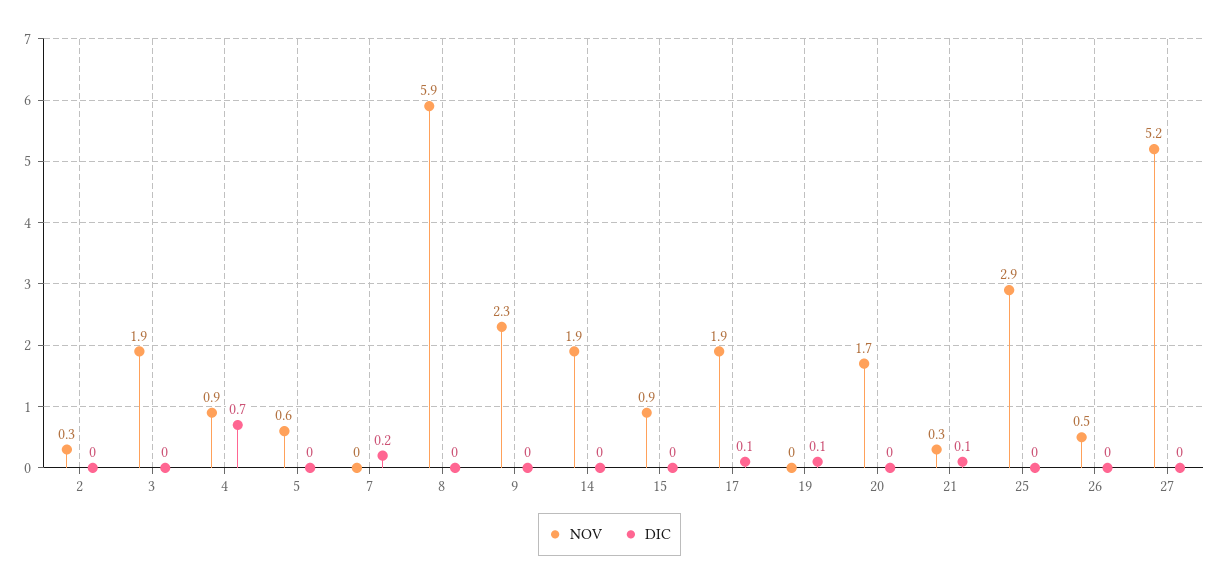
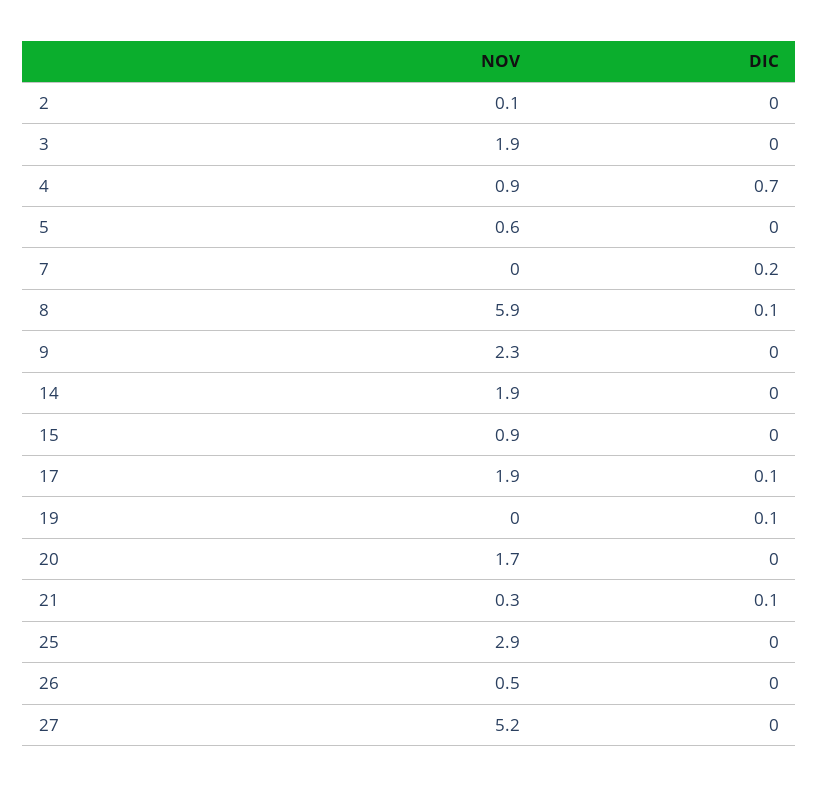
  {
    "NOV": {
-     "2": 0.3,
+     "2": 0.1,
      "3": 1.9,
      "4": 0.9,
      "5": 0.6,
      "7": 0,
      "8": 5.9,
      "9": 2.3,
      "14": 1.9,
      "15": 0.9,
      "17": 1.9,
      "19": 0,
      "20": 1.7,
      "21": 0.3,
      "25": 2.9,
      "26": 0.5,
      "27": 5.2
    },
    "DIC": {
      "2": 0,
      "3": 0,
      "4": 0.7,
      "5": 0,
      "7": 0.2,
-     "8": 0,
+     "8": 0.1,
      "9": 0,
      "14": 0,
      "15": 0,
      "17": 0.1,
      "19": 0.1,
      "20": 0,
      "21": 0.1,
      "25": 0,
      "26": 0,
      "27": 0
    }
  }

